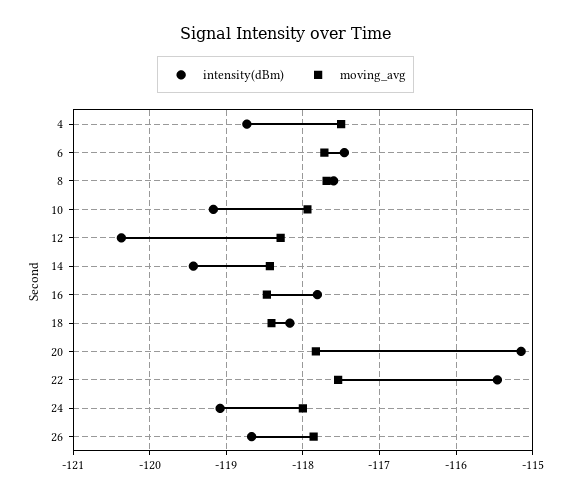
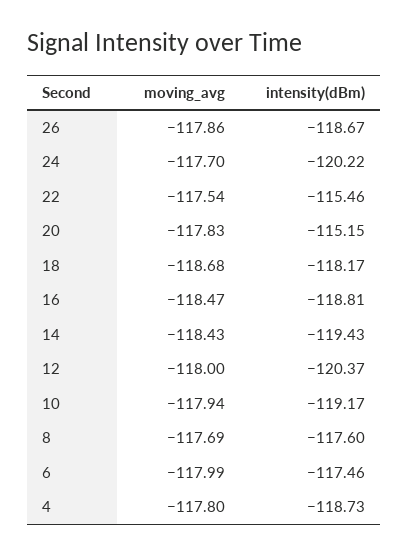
  {
    "intensity(dBm)": {
      "4": -118.73,
      "6": -117.46,
      "8": -117.6,
      "10": -119.17,
      "12": -120.37,
      "14": -119.43,
-     "16": -117.8,
+     "16": -118.81,
      "18": -118.17,
      "20": -115.15,
      "22": -115.46,
-     "24": -119.1,
+     "24": -120.22,
      "26": -118.67
    },
    "moving_avg": {
-     "4": -117.5,
+     "4": -117.8,
-     "6": -117.7,
+     "6": -117.99,
      "8": -117.69,
      "10": -117.94,
-     "12": -118.3,
+     "12": -118,
      "14": -118.43,
      "16": -118.47,
-     "18": -118.4,
+     "18": -118.68,
      "20": -117.83,
      "22": -117.54,
-     "24": -118,
+     "24": -117.7,
      "26": -117.86
    }
  }

